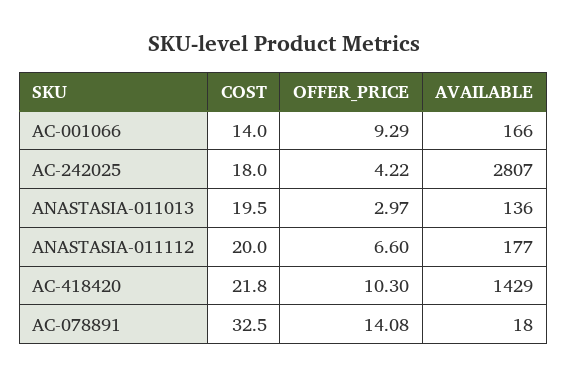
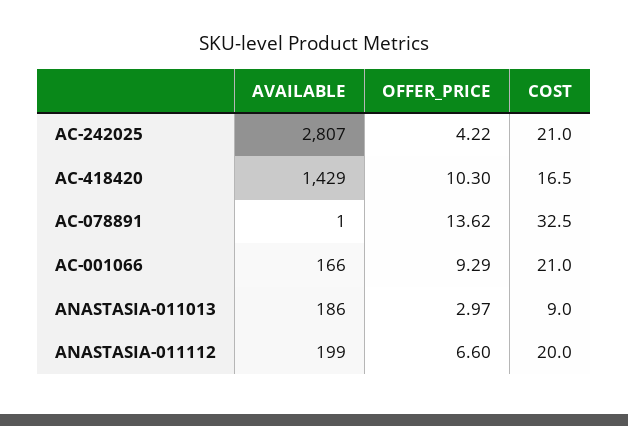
  {
    "COST": {
-     "AC-001066": 14,
+     "AC-001066": 21,
-     "AC-242025": 18,
+     "AC-242025": 21,
-     "ANASTASIA-011013": 19.5,
+     "ANASTASIA-011013": 9,
      "ANASTASIA-011112": 20,
-     "AC-418420": 21.8,
+     "AC-418420": 16.5,
      "AC-078891": 32.5
    },
    "OFFER_PRICE": {
      "AC-001066": 9.29,
      "AC-242025": 4.22,
      "ANASTASIA-011013": 2.97,
      "ANASTASIA-011112": 6.6,
      "AC-418420": 10.3,
-     "AC-078891": 14.08
+     "AC-078891": 13.62
    },
    "AVAILABLE": {
      "AC-001066": 166,
      "AC-242025": 2807,
-     "ANASTASIA-011013": 136,
+     "ANASTASIA-011013": 186,
-     "ANASTASIA-011112": 177,
+     "ANASTASIA-011112": 199,
      "AC-418420": 1429,
-     "AC-078891": 18
+     "AC-078891": 1
    }
  }

